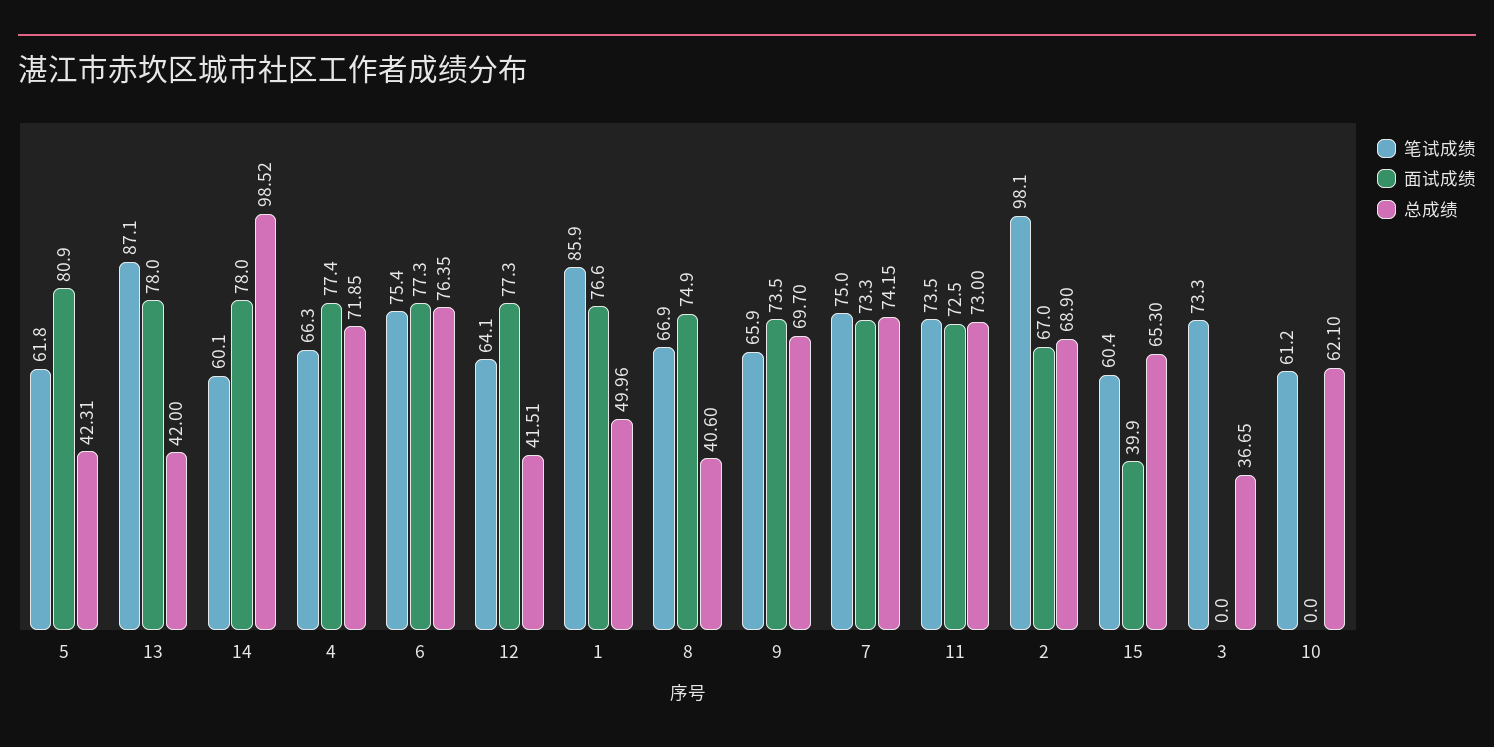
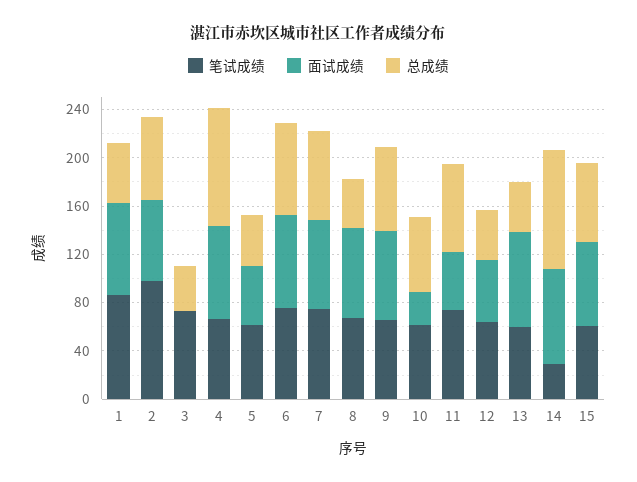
  {
    "笔试成绩": {
      "5": 61.8,
-     "13": 87.1,
+     "13": 60,
-     "14": 60.1,
+     "14": 30,
      "4": 66.3,
      "6": 75.4,
      "12": 64.1,
      "1": 85.9,
      "8": 66.9,
      "9": 65.9,
      "7": 75,
      "11": 73.5,
      "2": 98.1,
      "15": 60.4,
      "3": 73.3,
      "10": 61.2
    },
    "面试成绩": {
-     "5": 80.9,
+     "5": 50,
      "13": 78,
      "14": 78,
      "4": 77.4,
      "6": 77.3,
-     "12": 77.3,
+     "12": 50,
      "1": 76.6,
      "8": 74.9,
      "9": 73.5,
      "7": 73.3,
-     "11": 72.5,
+     "11": 50,
      "2": 67,
-     "15": 39.9,
+     "15": 70,
      "3": 0,
-     "10": 0
+     "10": 30
    },
    "总成绩": {
      "5": 42.31,
      "13": 42,
      "14": 98.52,
-     "4": 71.85,
+     "4": 100,
      "6": 76.35,
      "12": 41.51,
      "1": 49.96,
      "8": 40.6,
      "9": 69.7,
      "7": 74.15,
      "11": 73,
      "2": 68.9,
      "15": 65.3,
      "3": 36.65,
      "10": 62.1
    }
  }

